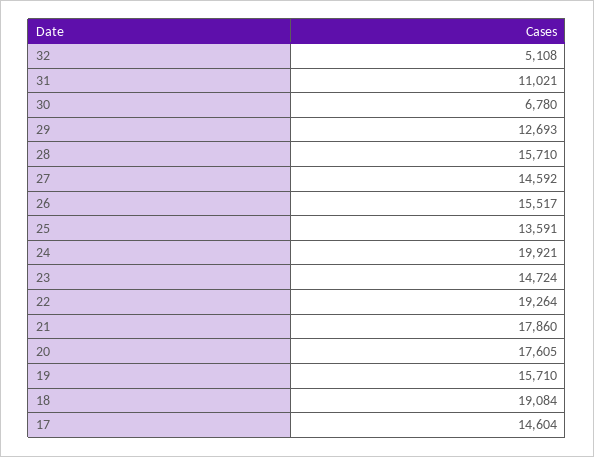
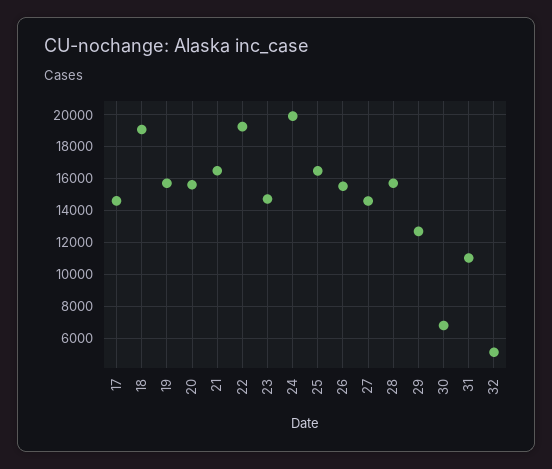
  {
    "32": 5108,
    "31": 11021,
    "30": 6780,
    "29": 12693,
    "28": 15710,
    "27": 14592,
    "26": 15517,
-   "25": 13591,
+   "25": 16500,
    "24": 19921,
    "23": 14724,
    "22": 19264,
-   "21": 17860,
+   "21": 16500,
-   "20": 17605,
+   "20": 15500,
    "19": 15710,
    "18": 19084,
    "17": 14604
  }

